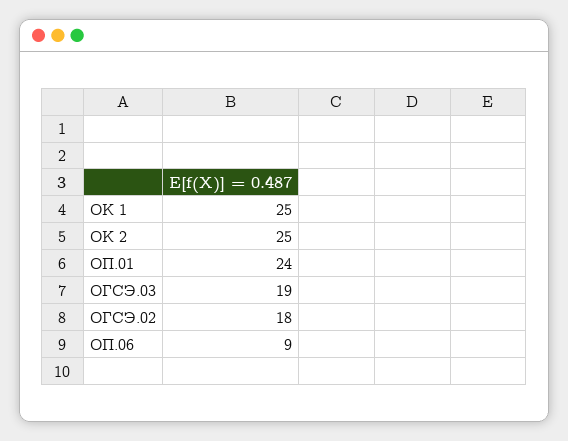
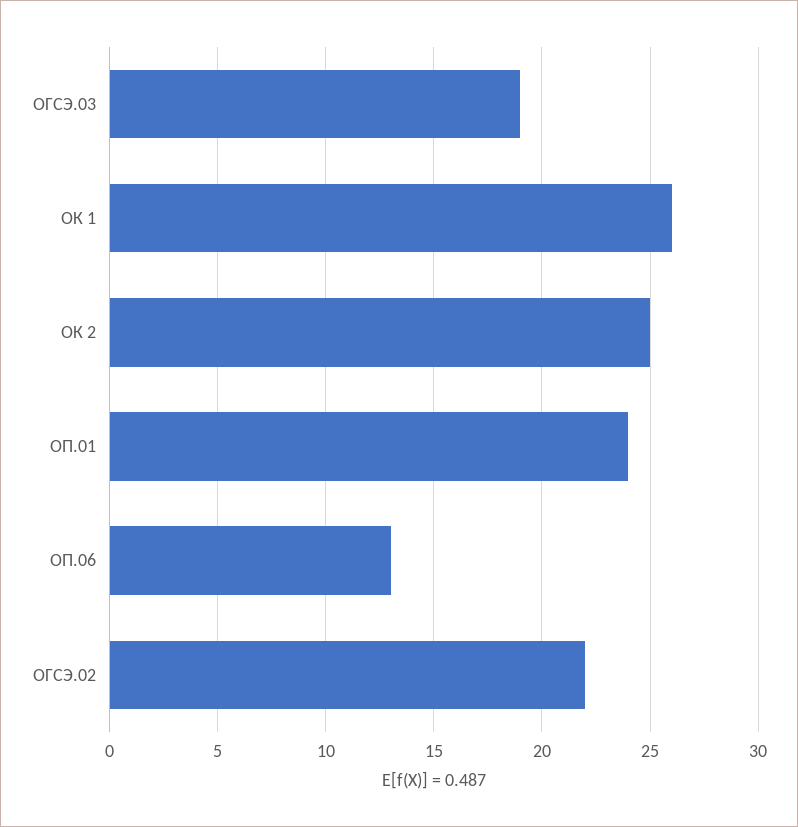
  {
-   "ОК 1": 25,
+   "ОК 1": 26,
    "ОК 2": 25,
    "ОП.01": 24,
    "ОГСЭ.03": 19,
-   "ОГСЭ.02": 18,
+   "ОГСЭ.02": 22,
-   "ОП.06": 9
+   "ОП.06": 13
  }

